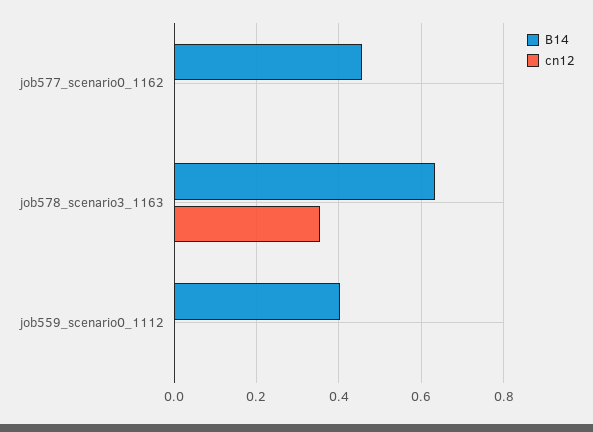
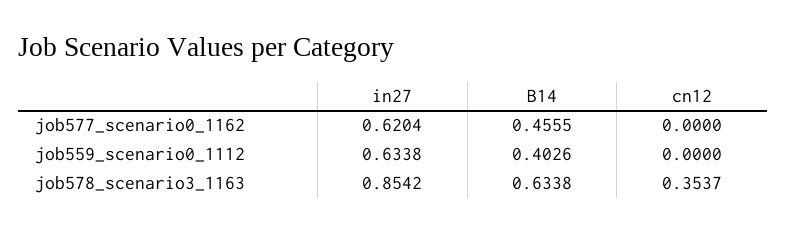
  {
    "B14": {
      "job577_scenario0_1162": 0.4555,
      "job578_scenario3_1163": 0.6338,
      "job559_scenario0_1112": 0.4026
    },
    "cn12": {
      "job577_scenario0_1162": 0,
      "job578_scenario3_1163": 0.3537,
      "job559_scenario0_1112": 0
-   }
+   },
+   "in27": {
+     "job577_scenario0_1162": 0.6204,
+     "job559_scenario0_1112": 0.6338,
+     "job578_scenario3_1163": 0.8542
+   }
  }

